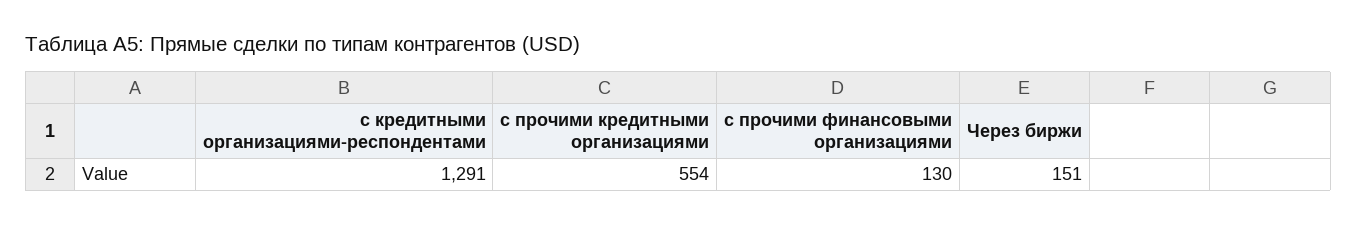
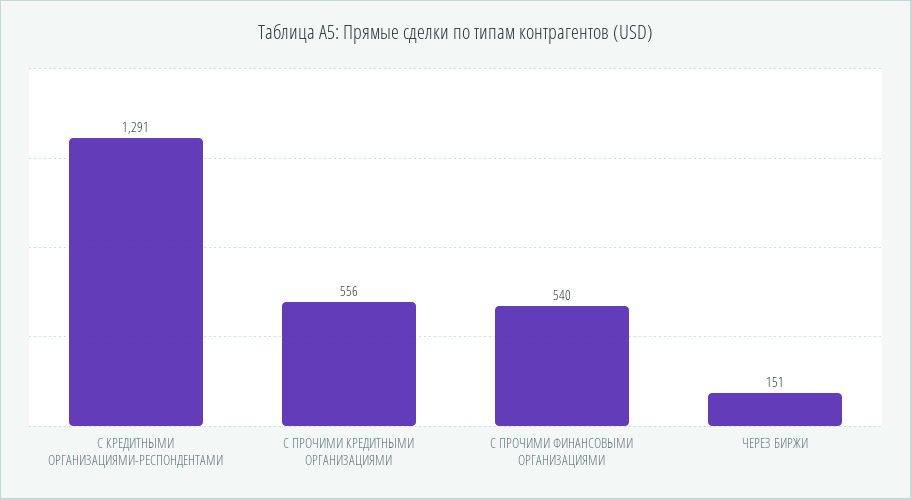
  {
    "с кредитными организациями-респондентами": 1291,
-   "с прочими кредитными организациями": 554,
+   "с прочими кредитными организациями": 556,
-   "с прочими финансовыми организациями": 130,
+   "с прочими финансовыми организациями": 540,
    "Через биржи": 151
  }

